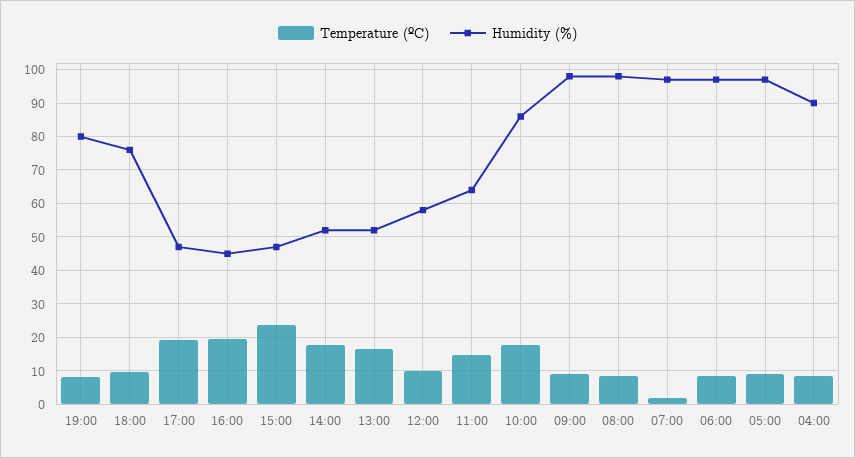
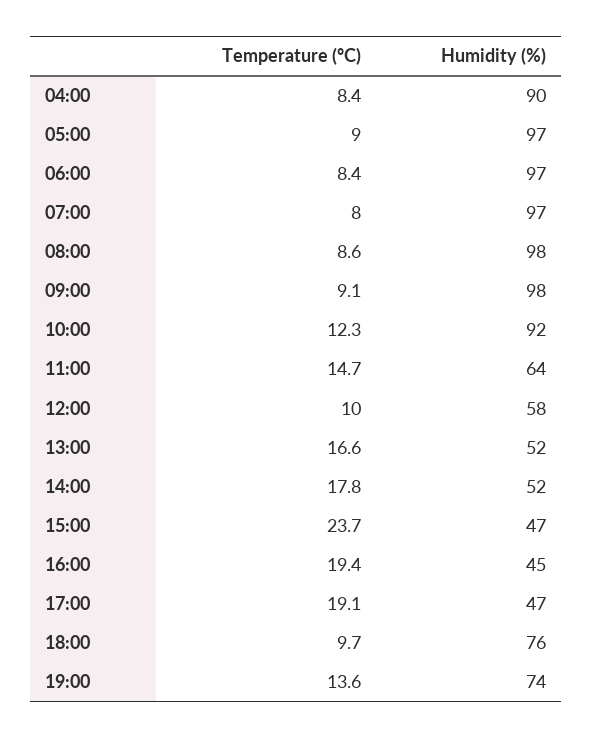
  {
    "Temperature (ºC)": {
-     "19:00": 8,
+     "19:00": 13.6,
      "18:00": 9.7,
      "17:00": 19.1,
      "16:00": 19.4,
      "15:00": 23.7,
      "14:00": 17.8,
      "13:00": 16.6,
      "12:00": 10,
      "11:00": 14.7,
-     "10:00": 18,
+     "10:00": 12.3,
      "09:00": 9.1,
      "08:00": 8.6,
-     "07:00": 2,
+     "07:00": 8,
      "06:00": 8.4,
      "05:00": 9,
      "04:00": 8.4
    },
    "Humidity (%)": {
-     "19:00": 80,
+     "19:00": 74,
      "18:00": 76,
      "17:00": 47,
      "16:00": 45,
      "15:00": 47,
      "14:00": 52,
      "13:00": 52,
      "12:00": 58,
      "11:00": 64,
-     "10:00": 86,
+     "10:00": 92,
      "09:00": 98,
      "08:00": 98,
      "07:00": 97,
      "06:00": 97,
      "05:00": 97,
      "04:00": 90
    }
  }

